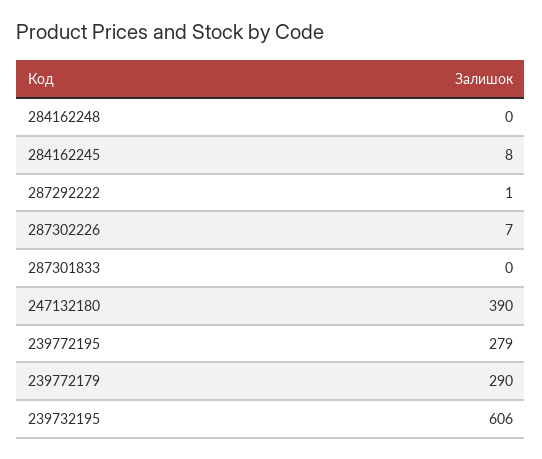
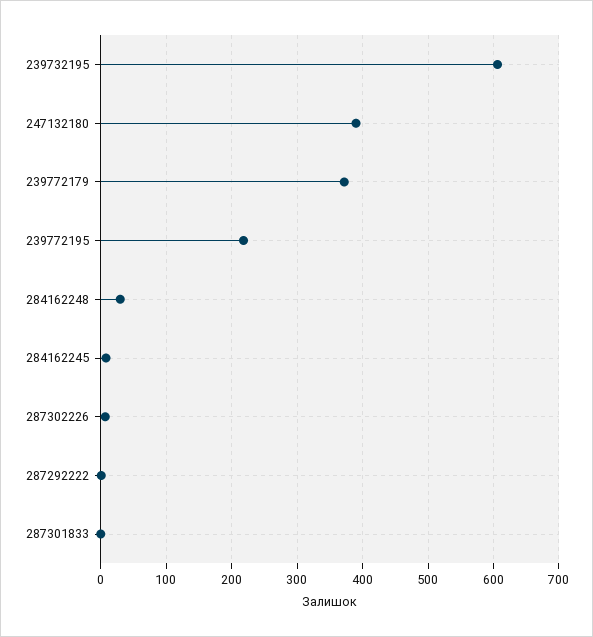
  {
-   "284162248": 0,
+   "284162248": 30,
    "284162245": 8,
    "287292222": 1,
    "287302226": 7,
    "287301833": 0,
    "247132180": 390,
-   "239772195": 279,
+   "239772195": 220,
-   "239772179": 290,
+   "239772179": 370,
    "239732195": 606
  }

